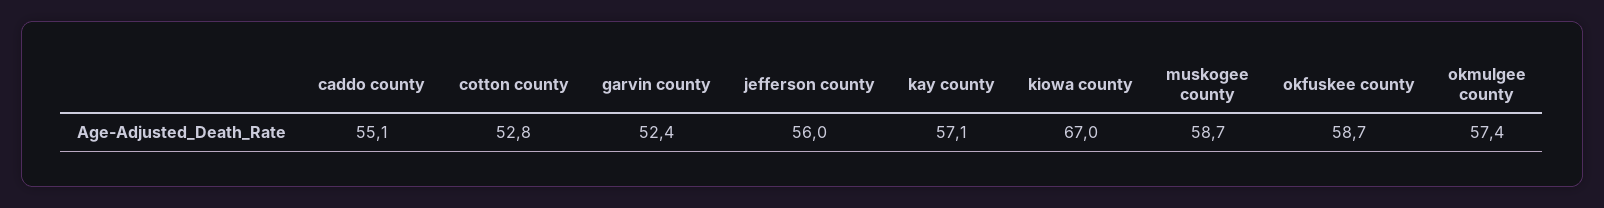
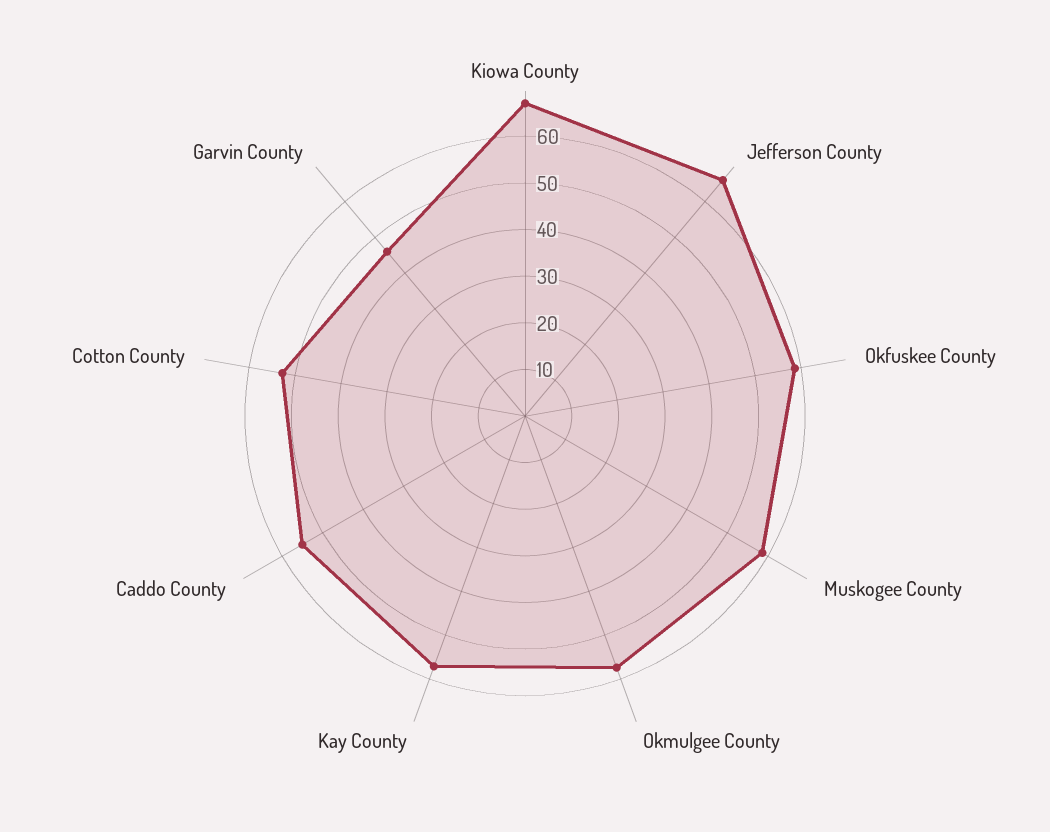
  {
    "caddo county": 55.1,
    "cotton county": 52.8,
-   "garvin county": 52.4,
+   "garvin county": 46,
-   "jefferson county": 56,
+   "jefferson county": 66,
    "kay county": 57.1,
    "kiowa county": 67,
    "muskogee county": 58.7,
    "okfuskee county": 58.7,
    "okmulgee county": 57.4
  }

